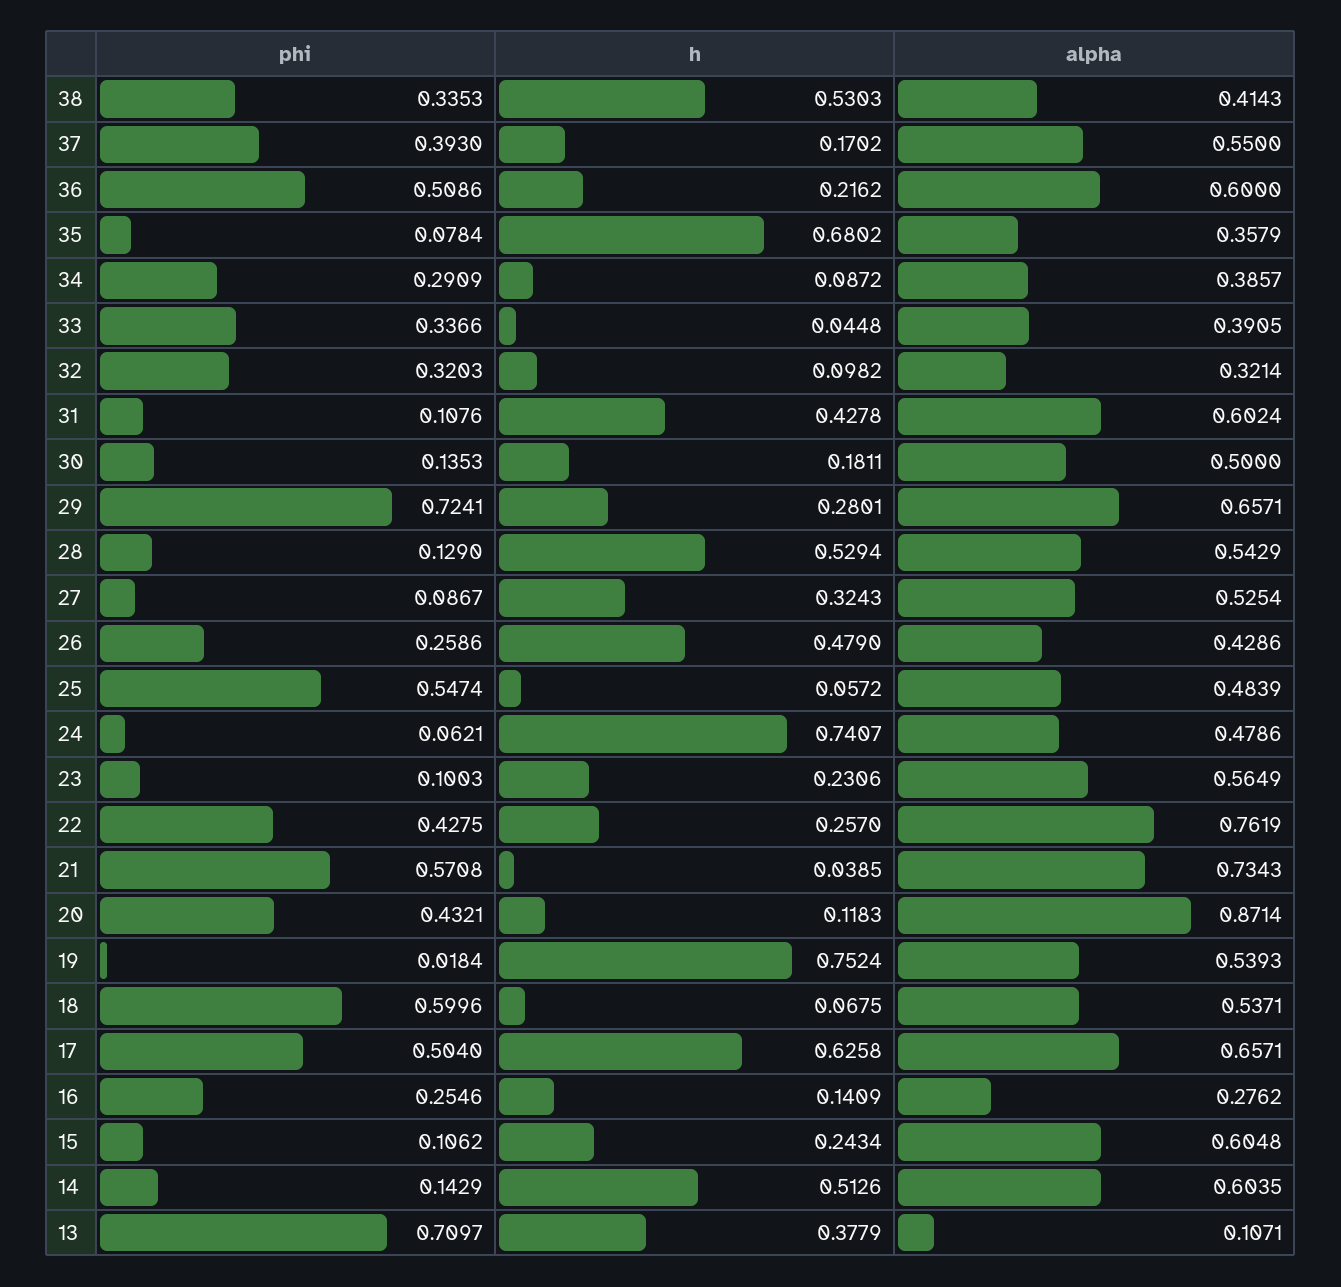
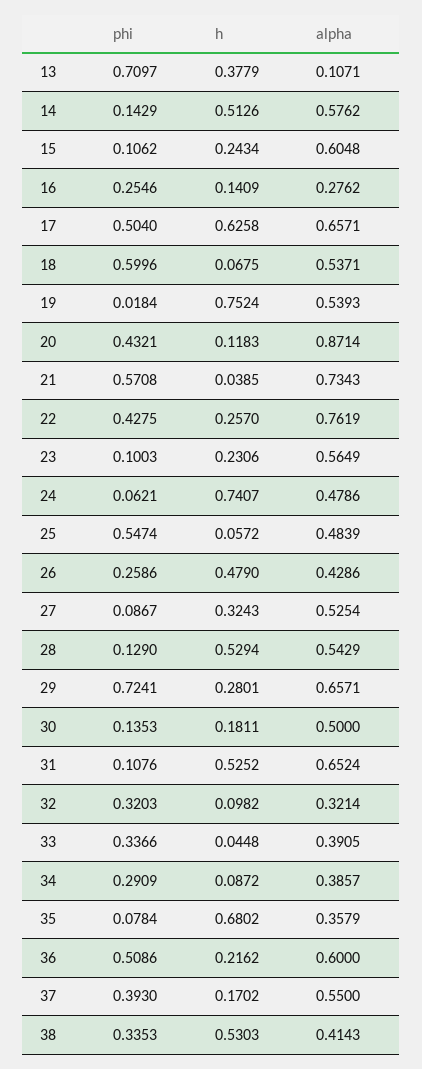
  {
    "phi": {
      "38": 0.3353,
      "37": 0.393,
      "36": 0.5086,
      "35": 0.0784,
      "34": 0.2909,
      "33": 0.3366,
      "32": 0.3203,
      "31": 0.1076,
      "30": 0.1353,
      "29": 0.7241,
      "28": 0.129,
      "27": 0.0867,
      "26": 0.2586,
      "25": 0.5474,
      "24": 0.0621,
      "23": 0.1003,
      "22": 0.4275,
      "21": 0.5708,
      "20": 0.4321,
      "19": 0.0184,
      "18": 0.5996,
      "17": 0.504,
      "16": 0.2546,
      "15": 0.1062,
      "14": 0.1429,
      "13": 0.7097
    },
    "h": {
      "38": 0.5303,
      "37": 0.1702,
      "36": 0.2162,
      "35": 0.6802,
      "34": 0.0872,
      "33": 0.0448,
      "32": 0.0982,
-     "31": 0.4278,
+     "31": 0.5252,
      "30": 0.1811,
      "29": 0.2801,
      "28": 0.5294,
      "27": 0.3243,
      "26": 0.479,
      "25": 0.0572,
      "24": 0.7407,
      "23": 0.2306,
      "22": 0.257,
      "21": 0.0385,
      "20": 0.1183,
      "19": 0.7524,
      "18": 0.0675,
      "17": 0.6258,
      "16": 0.1409,
      "15": 0.2434,
      "14": 0.5126,
      "13": 0.3779
    },
    "alpha": {
      "38": 0.4143,
      "37": 0.55,
      "36": 0.6,
      "35": 0.3579,
      "34": 0.3857,
      "33": 0.3905,
      "32": 0.3214,
-     "31": 0.6024,
+     "31": 0.6524,
      "30": 0.5,
      "29": 0.6571,
      "28": 0.5429,
      "27": 0.5254,
      "26": 0.4286,
      "25": 0.4839,
      "24": 0.4786,
      "23": 0.5649,
      "22": 0.7619,
      "21": 0.7343,
      "20": 0.8714,
      "19": 0.5393,
      "18": 0.5371,
      "17": 0.6571,
      "16": 0.2762,
      "15": 0.6048,
-     "14": 0.6035,
+     "14": 0.5762,
      "13": 0.1071
    }
  }

